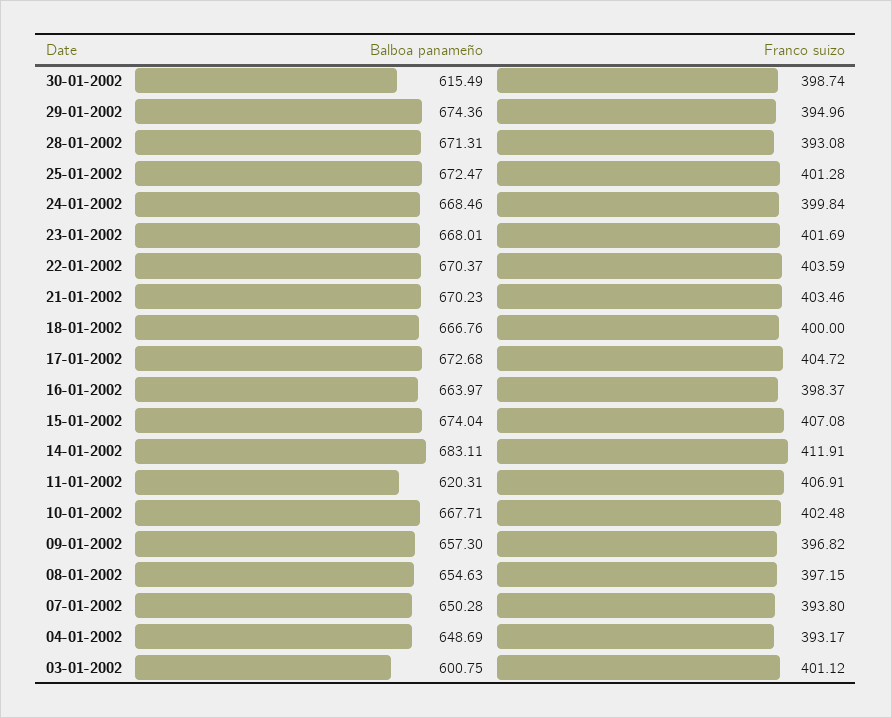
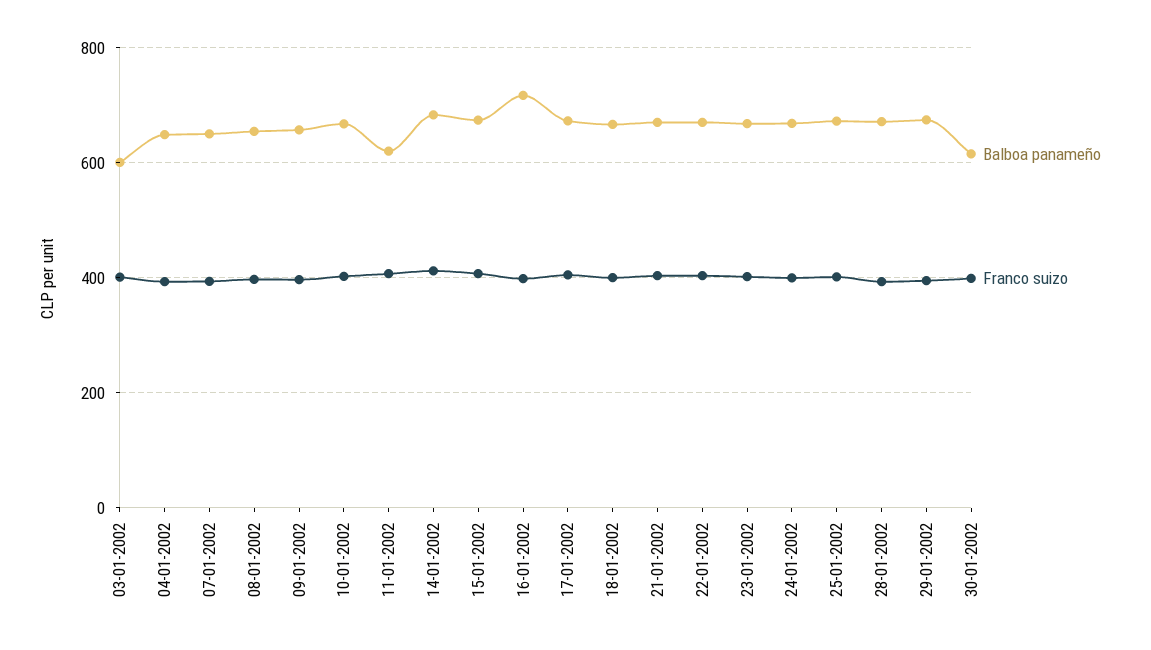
  {
    "Balboa panameño": {
      "30-01-2002": 615.49,
      "29-01-2002": 674.36,
      "28-01-2002": 671.31,
      "25-01-2002": 672.47,
      "24-01-2002": 668.46,
      "23-01-2002": 668.01,
      "22-01-2002": 670.37,
      "21-01-2002": 670.23,
      "18-01-2002": 666.76,
      "17-01-2002": 672.68,
-     "16-01-2002": 663.97,
+     "16-01-2002": 720,
      "15-01-2002": 674.04,
      "14-01-2002": 683.11,
      "11-01-2002": 620.31,
      "10-01-2002": 667.71,
      "09-01-2002": 657.3,
      "08-01-2002": 654.63,
      "07-01-2002": 650.28,
      "04-01-2002": 648.69,
      "03-01-2002": 600.75
    },
    "Franco suizo": {
      "30-01-2002": 398.74,
      "29-01-2002": 394.96,
      "28-01-2002": 393.08,
      "25-01-2002": 401.28,
      "24-01-2002": 399.84,
      "23-01-2002": 401.69,
      "22-01-2002": 403.59,
      "21-01-2002": 403.46,
      "18-01-2002": 400,
      "17-01-2002": 404.72,
      "16-01-2002": 398.37,
      "15-01-2002": 407.08,
      "14-01-2002": 411.91,
      "11-01-2002": 406.91,
      "10-01-2002": 402.48,
      "09-01-2002": 396.82,
      "08-01-2002": 397.15,
      "07-01-2002": 393.8,
      "04-01-2002": 393.17,
      "03-01-2002": 401.12
    }
  }

